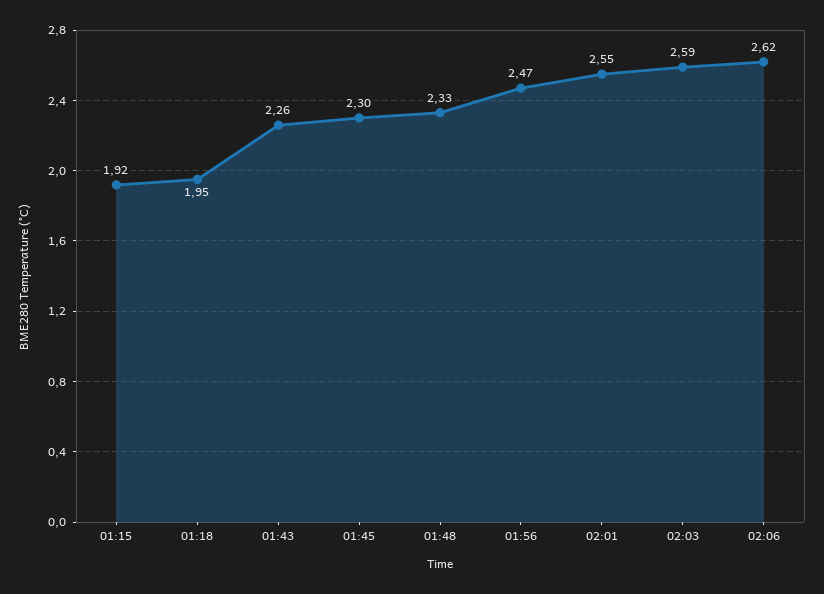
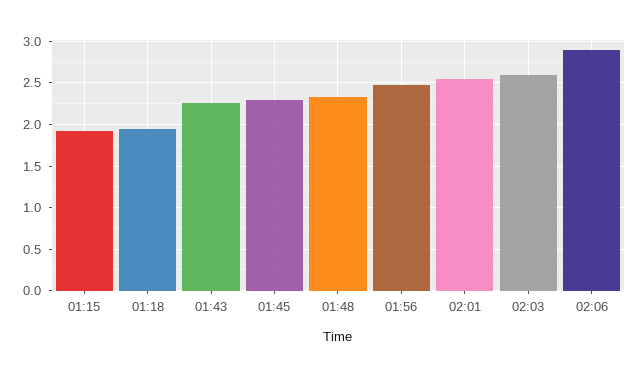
  {
    "01:15": 1.92,
    "01:18": 1.95,
    "01:43": 2.26,
    "01:45": 2.3,
    "01:48": 2.33,
    "01:56": 2.47,
    "02:01": 2.55,
    "02:03": 2.59,
-   "02:06": 2.62
+   "02:06": 2.9
  }

